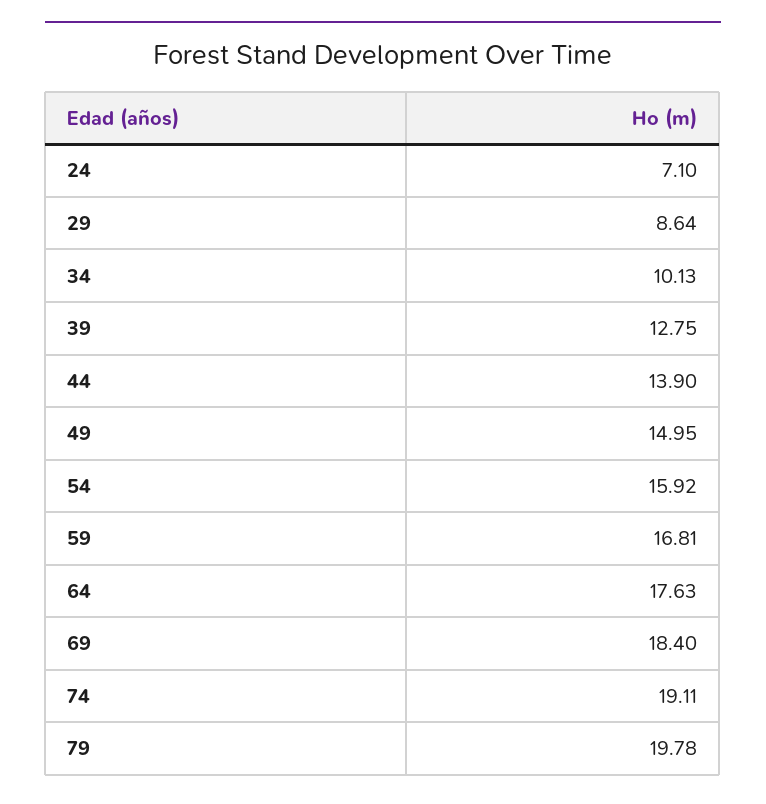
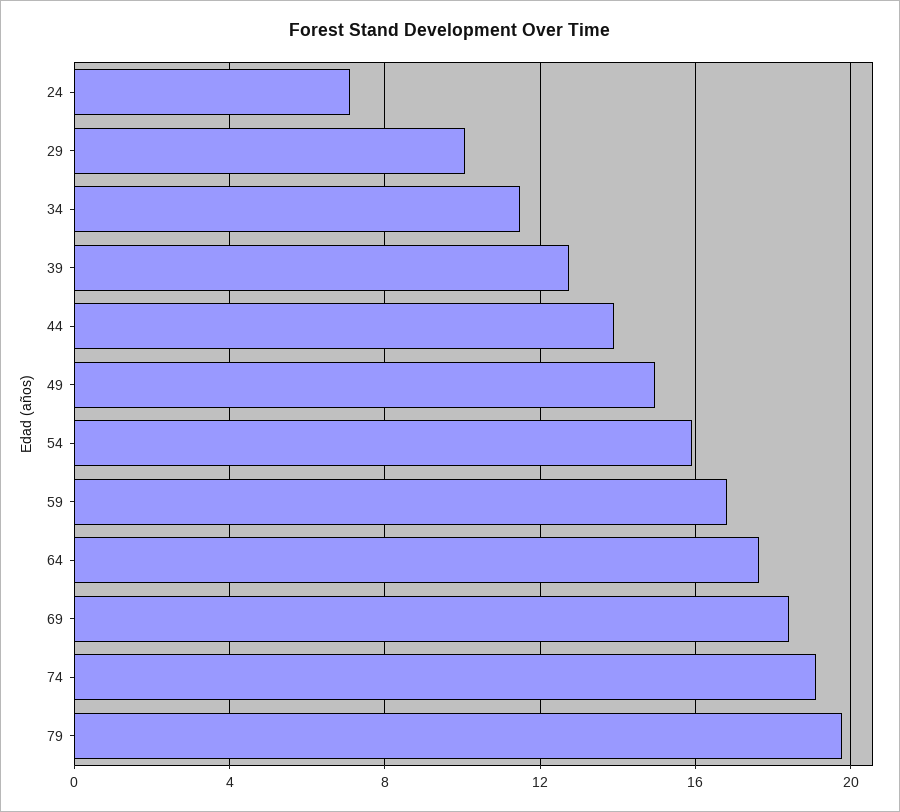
  {
    "24": 7.1,
-   "29": 8.64,
+   "29": 10,
-   "34": 10.13,
+   "34": 11.5,
    "39": 12.75,
    "44": 13.9,
    "49": 14.95,
    "54": 15.92,
    "59": 16.81,
    "64": 17.63,
    "69": 18.4,
    "74": 19.11,
    "79": 19.78
  }

